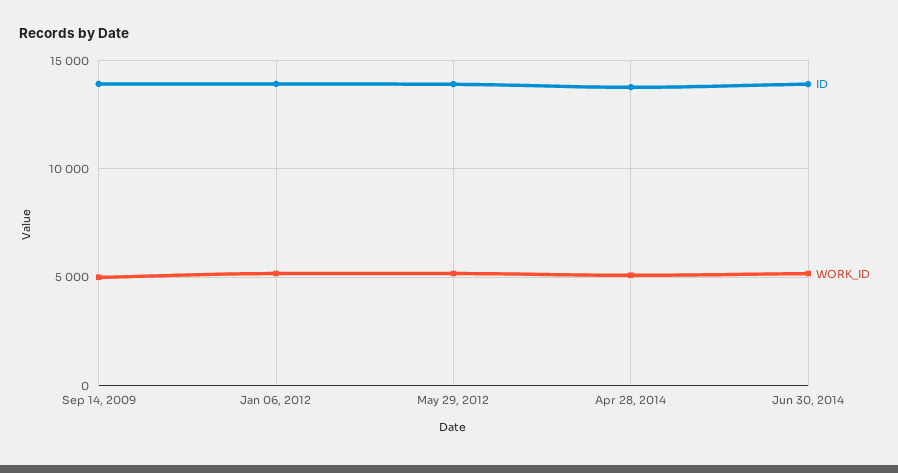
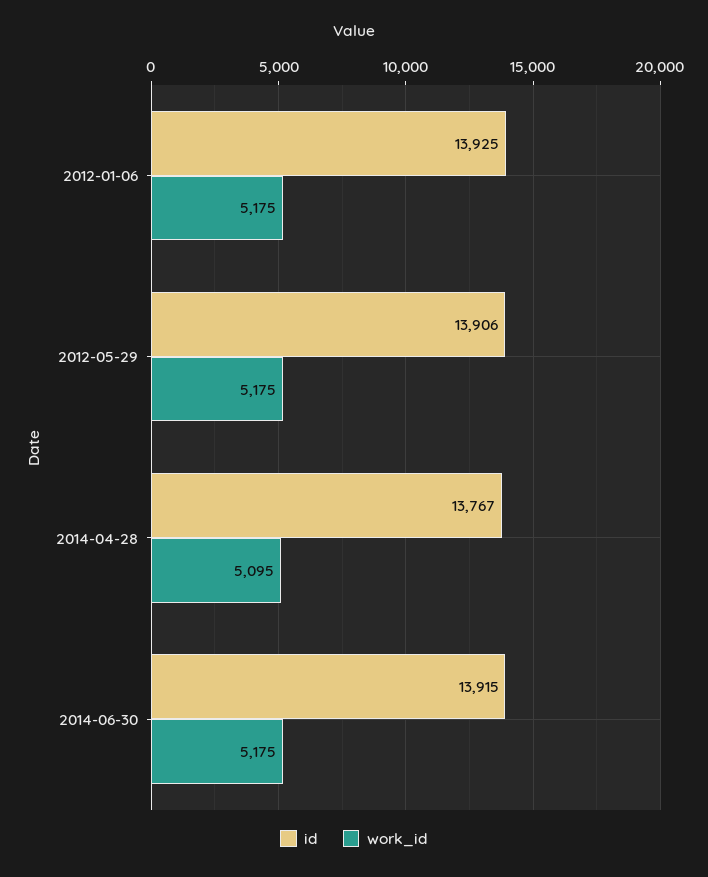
  {
    "ID": {
-     "Sep 14, 2009": 14000,
      "Jan 06, 2012": 13925,
      "May 29, 2012": 13906,
      "Apr 28, 2014": 13767,
      "Jun 30, 2014": 13915
    },
    "WORK_ID": {
-     "Sep 14, 2009": 5000,
      "Jan 06, 2012": 5175,
      "May 29, 2012": 5175,
      "Apr 28, 2014": 5095,
      "Jun 30, 2014": 5175
    }
  }

